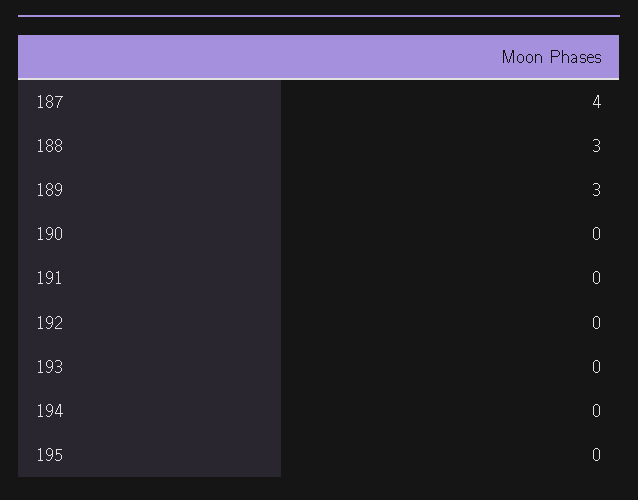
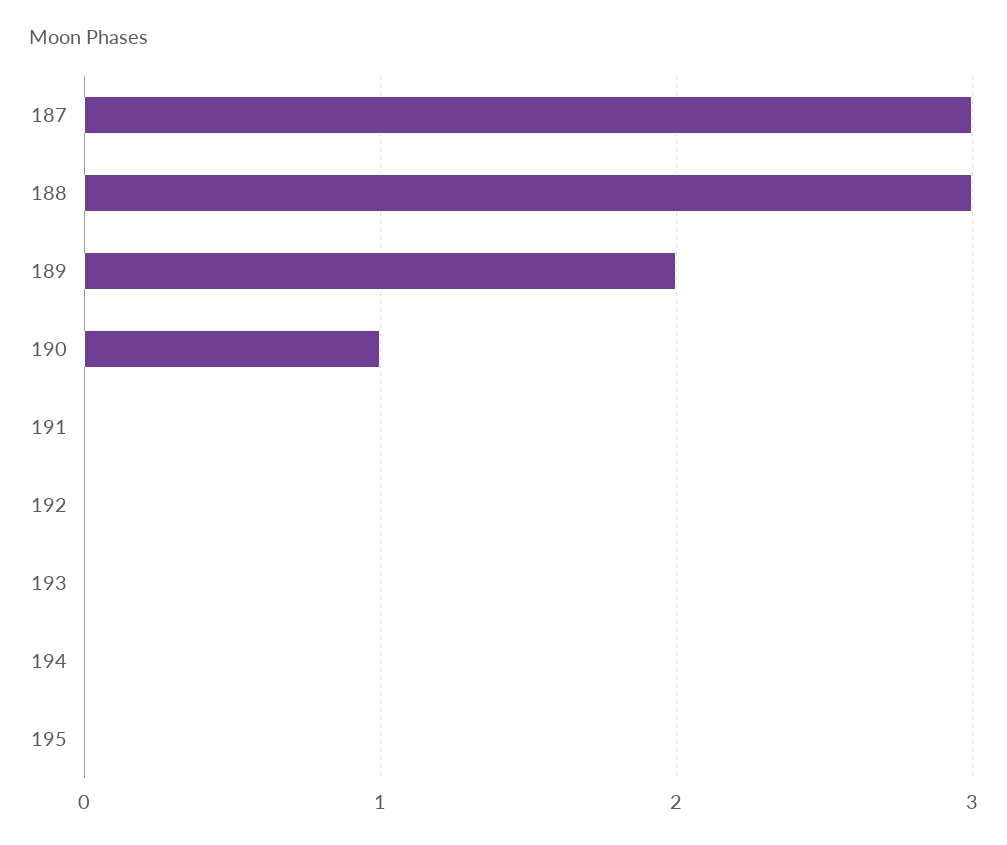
  {
-   "187": 4,
+   "187": 3,
    "188": 3,
-   "189": 3,
+   "189": 2,
-   "190": 0,
+   "190": 1,
    "191": 0,
    "192": 0,
    "193": 0,
    "194": 0,
    "195": 0
  }

